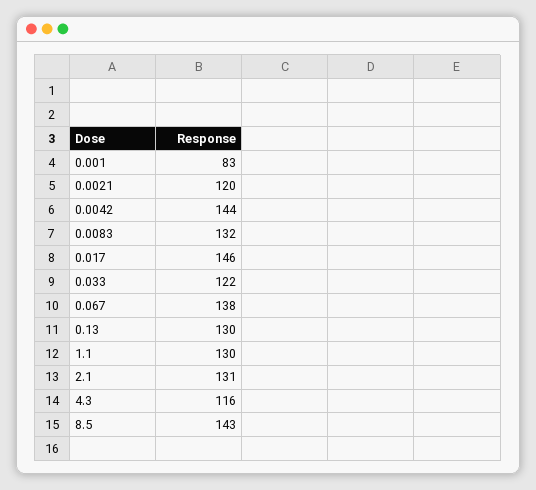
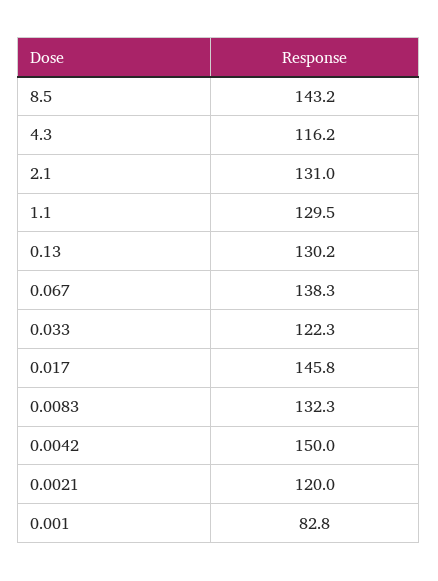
  {
    "0.001": 82.8,
    "0.0021": 120,
-   "0.0042": 144,
+   "0.0042": 150,
    "0.0083": 132.3,
    "0.017": 145.8,
    "0.033": 122.3,
    "0.067": 138.3,
    "0.13": 130.2,
    "1.1": 129.5,
    "2.1": 131,
    "4.3": 116.2,
    "8.5": 143.2
  }

